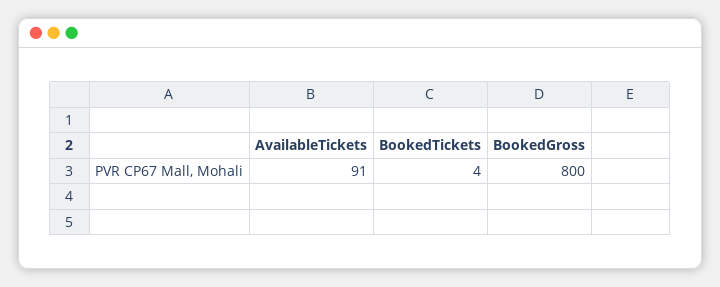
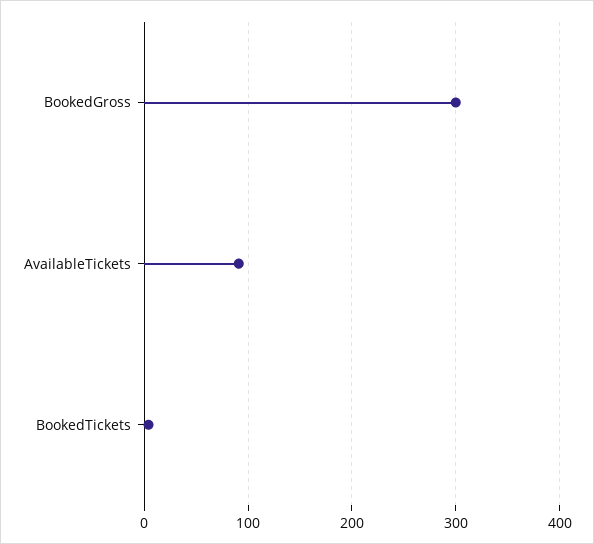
  {
    "AvailableTickets": 91,
    "BookedTickets": 4,
-   "BookedGross": 800
+   "BookedGross": 300
  }

